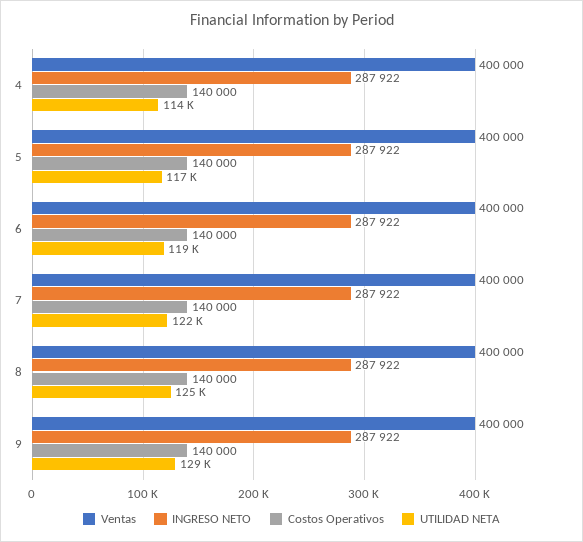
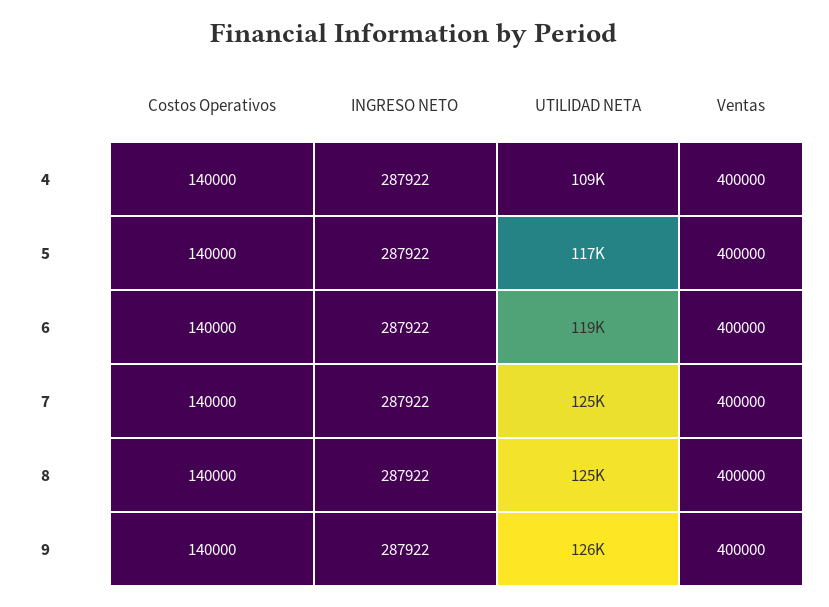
  {
    "Ventas": {
      "4": 400000,
      "5": 400000,
      "6": 400000,
      "7": 400000,
      "8": 400000,
      "9": 400000
    },
    "INGRESO NETO": {
      "4": 287922,
      "5": 287922,
      "6": 287922,
      "7": 287922,
      "8": 287922,
      "9": 287922
    },
    "Costos Operativos": {
      "4": 140000,
      "5": 140000,
      "6": 140000,
      "7": 140000,
      "8": 140000,
      "9": 140000
    },
    "UTILIDAD NETA": {
-     "4": 114000,
+     "4": 109000,
      "5": 117000,
      "6": 119000,
-     "7": 122000,
+     "7": 125000,
      "8": 125000,
-     "9": 129000
+     "9": 126000
    }
  }

